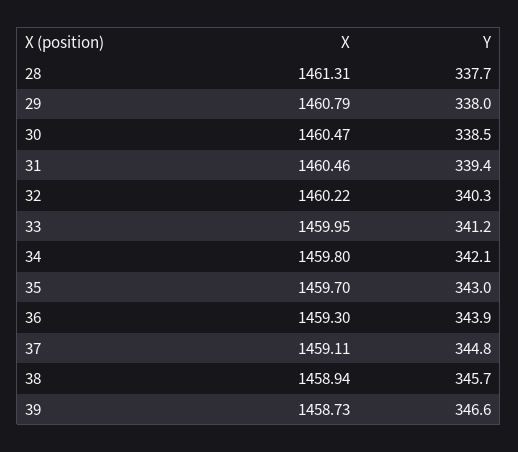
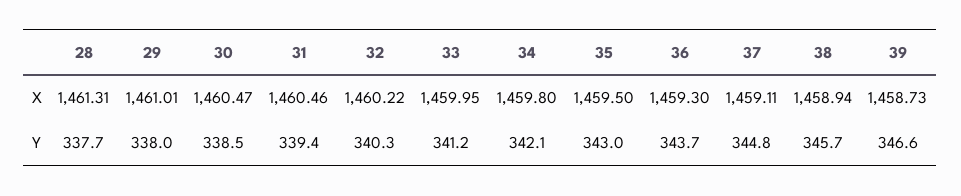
  {
    "X": {
      "28": 1461.31,
-     "29": 1460.79,
+     "29": 1461.01,
      "30": 1460.47,
      "31": 1460.46,
      "32": 1460.22,
      "33": 1459.95,
      "34": 1459.8,
-     "35": 1459.7,
+     "35": 1459.5,
      "36": 1459.3,
      "37": 1459.11,
      "38": 1458.94,
      "39": 1458.73
    },
    "Y": {
      "28": 337.7,
      "29": 338,
      "30": 338.5,
      "31": 339.4,
      "32": 340.3,
      "33": 341.2,
      "34": 342.1,
      "35": 343,
-     "36": 343.9,
+     "36": 343.7,
      "37": 344.8,
      "38": 345.7,
      "39": 346.6
    }
  }

